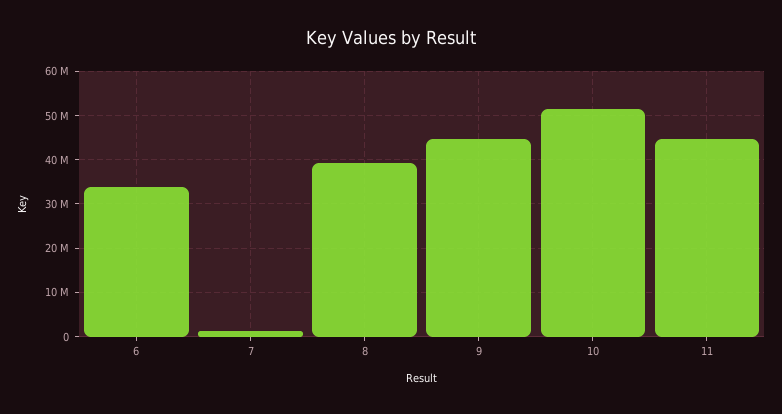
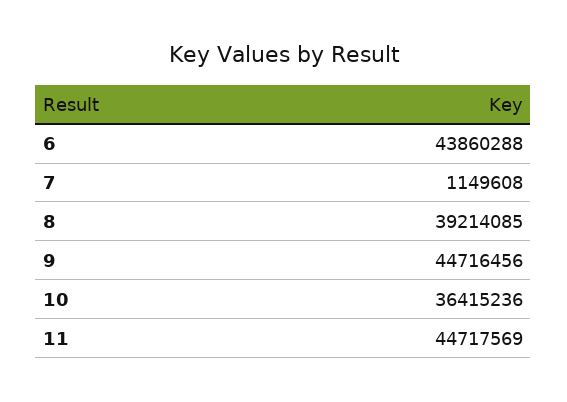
  {
-   "6": 34000000,
+   "6": 43860288,
    "7": 1149608,
    "8": 39214085,
    "9": 44716456,
-   "10": 52000000,
+   "10": 36415236,
    "11": 44717569
  }

